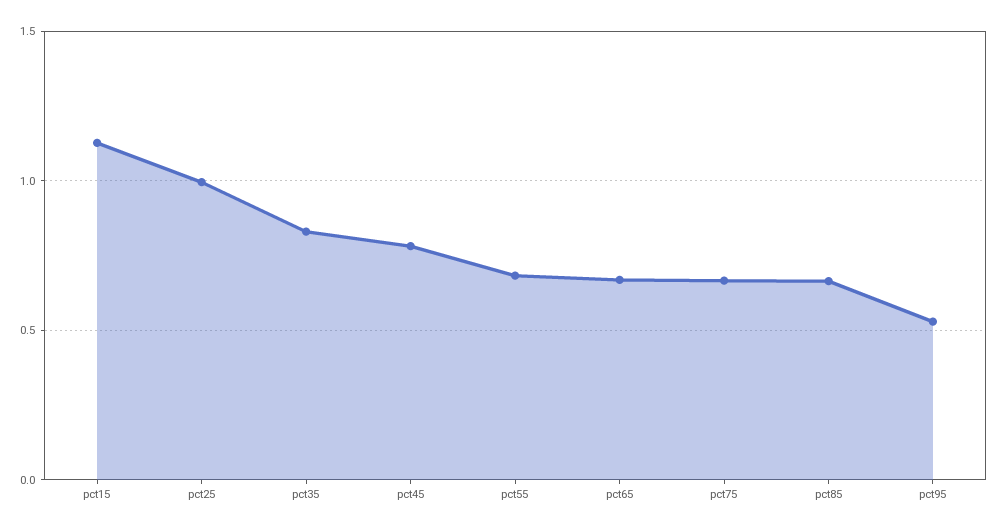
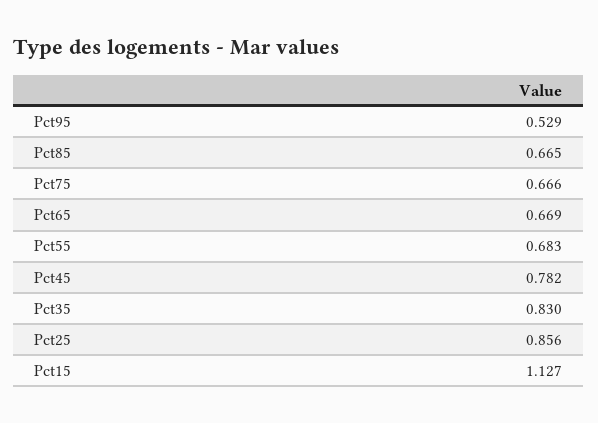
  {
    "pct15": 1.127,
-   "pct25": 1,
+   "pct25": 0.856,
    "pct35": 0.83,
    "pct45": 0.782,
    "pct55": 0.683,
    "pct65": 0.669,
    "pct75": 0.666,
    "pct85": 0.665,
    "pct95": 0.529
  }

